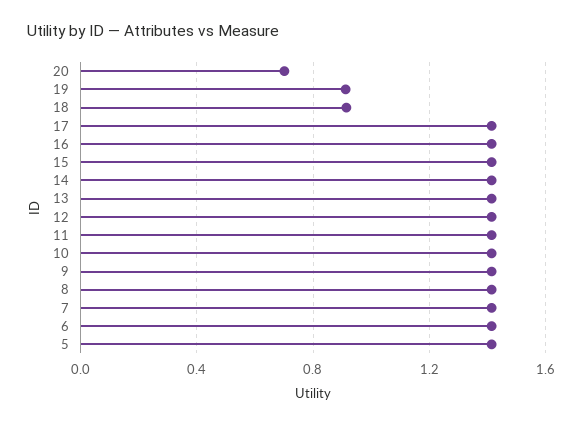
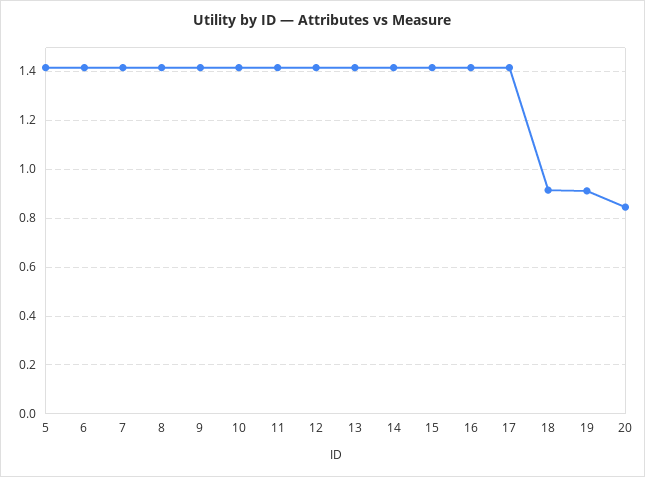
  {
-   "20": 0.7,
+   "20": 0.85,
    "19": 0.9,
    "18": 0.925,
    "17": 1.425,
    "16": 1.425,
    "15": 1.425,
    "14": 1.425,
    "13": 1.425,
    "12": 1.425,
    "11": 1.425,
    "10": 1.425,
    "9": 1.425,
    "8": 1.425,
    "7": 1.425,
    "6": 1.425,
    "5": 1.425
  }

